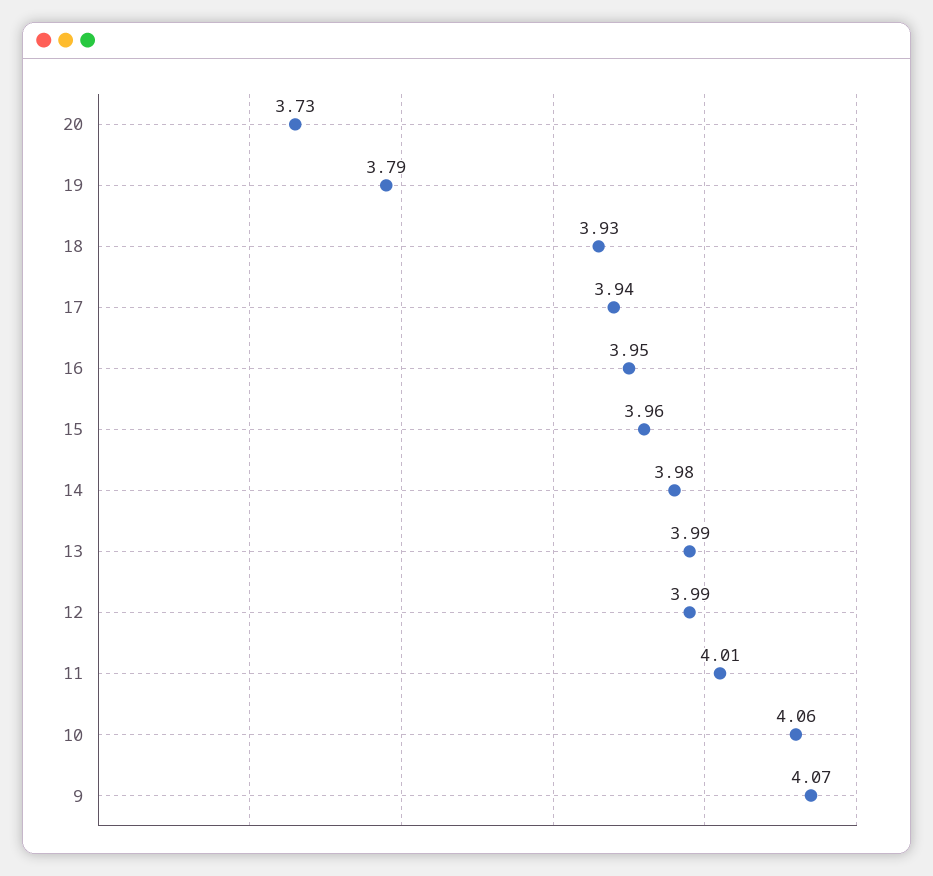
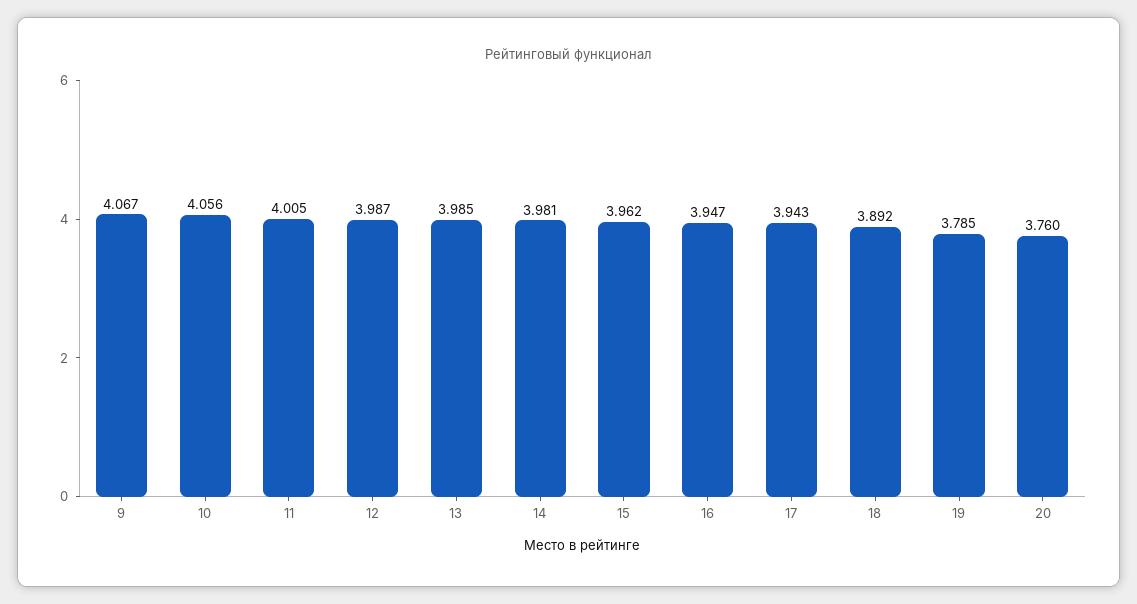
  {
-   "20": 3.73,
+   "20": 3.76,
    "19": 3.785,
-   "18": 3.93,
+   "18": 3.892,
    "17": 3.943,
    "16": 3.947,
    "15": 3.962,
    "14": 3.981,
    "13": 3.985,
    "12": 3.987,
    "11": 4.005,
    "10": 4.056,
    "9": 4.067
  }

